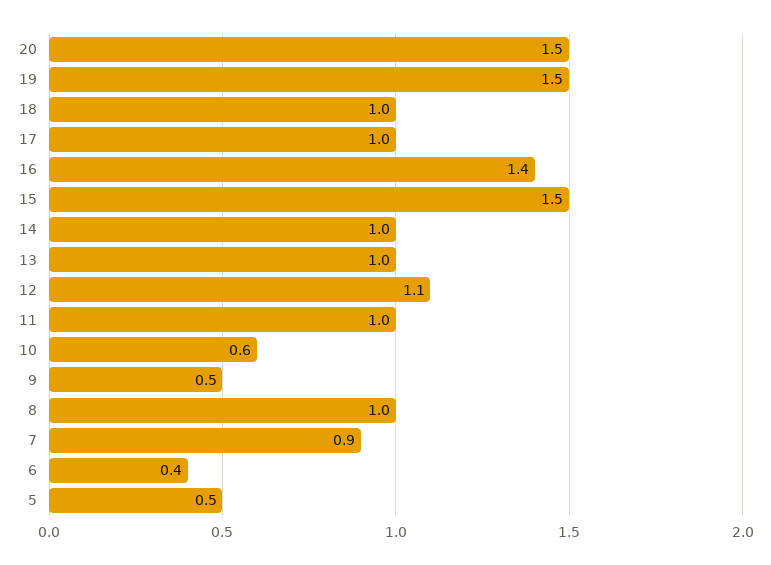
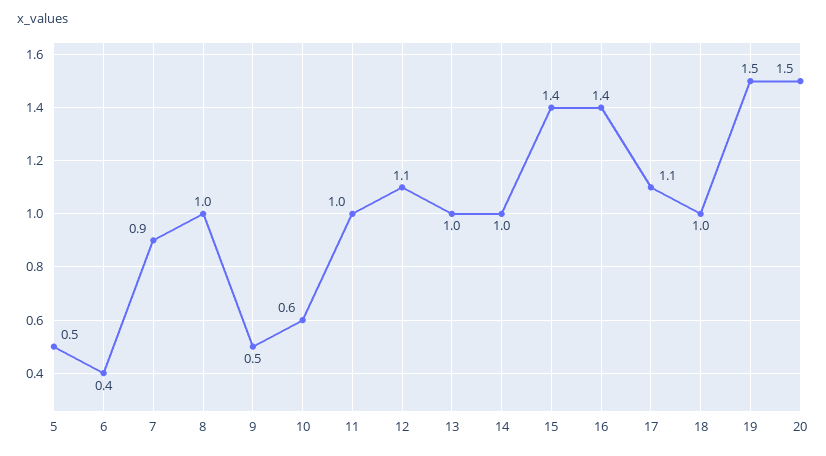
  {
    "20": 1.5,
    "19": 1.5,
    "18": 1,
-   "17": 1,
+   "17": 1.1,
    "16": 1.4,
-   "15": 1.5,
+   "15": 1.4,
    "14": 1,
    "13": 1,
    "12": 1.1,
    "11": 1,
    "10": 0.6,
    "9": 0.5,
    "8": 1,
    "7": 0.9,
    "6": 0.4,
    "5": 0.5
  }

